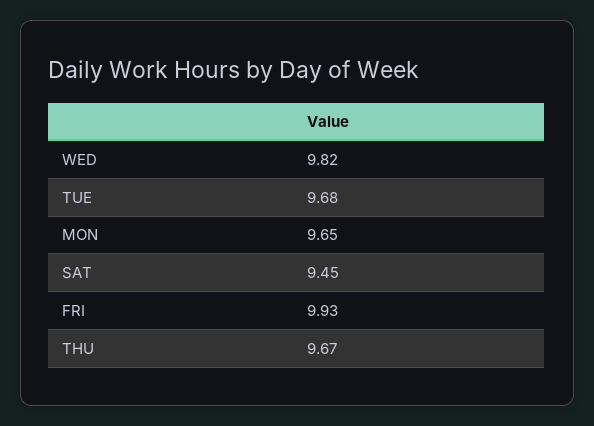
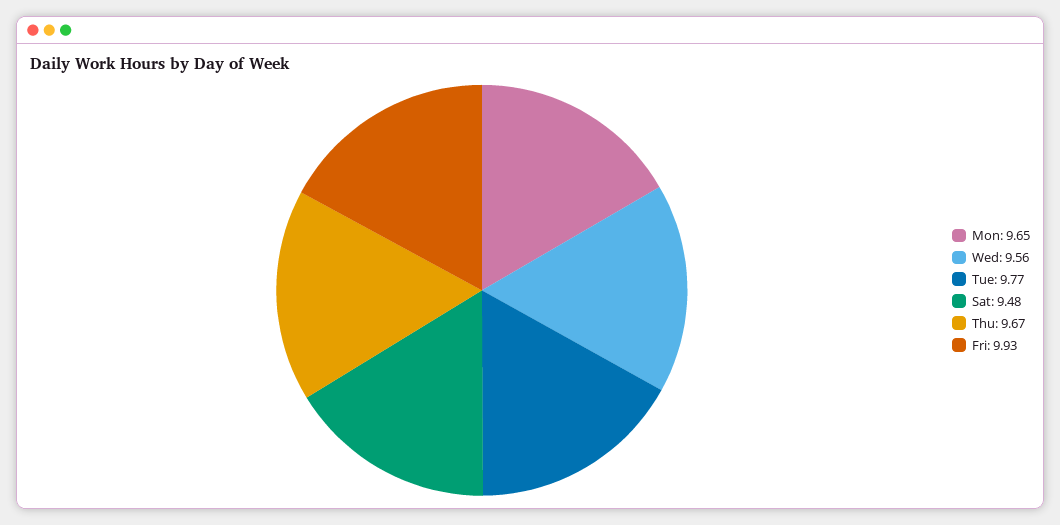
  {
-   "WED": 9.82,
+   "WED": 9.56,
-   "TUE": 9.68,
+   "TUE": 9.77,
    "MON": 9.65,
-   "SAT": 9.45,
+   "SAT": 9.48,
    "FRI": 9.93,
    "THU": 9.67
  }

